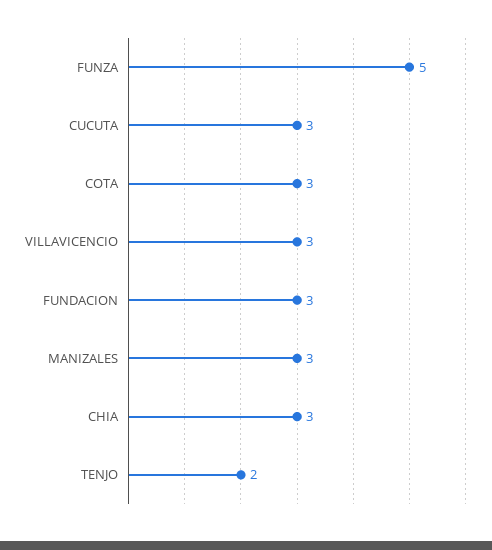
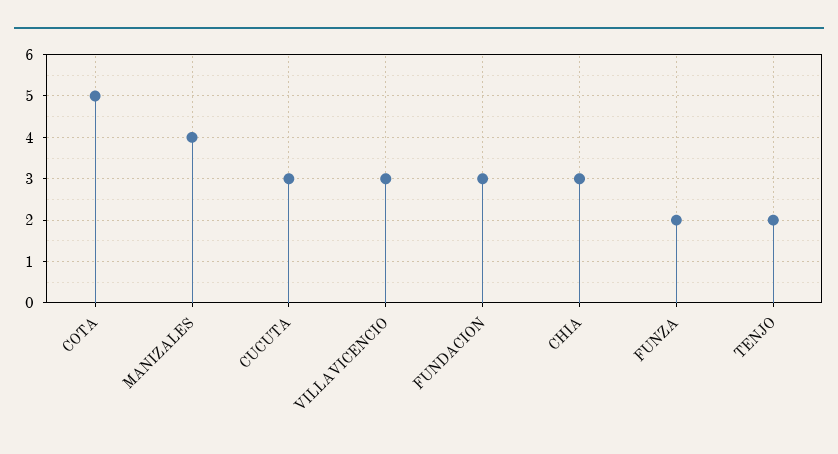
  {
-   "FUNZA": 5,
+   "FUNZA": 2,
    "CUCUTA": 3,
-   "COTA": 3,
+   "COTA": 5,
    "VILLAVICENCIO": 3,
    "FUNDACION": 3,
-   "MANIZALES": 3,
+   "MANIZALES": 4,
    "CHIA": 3,
    "TENJO": 2
  }

